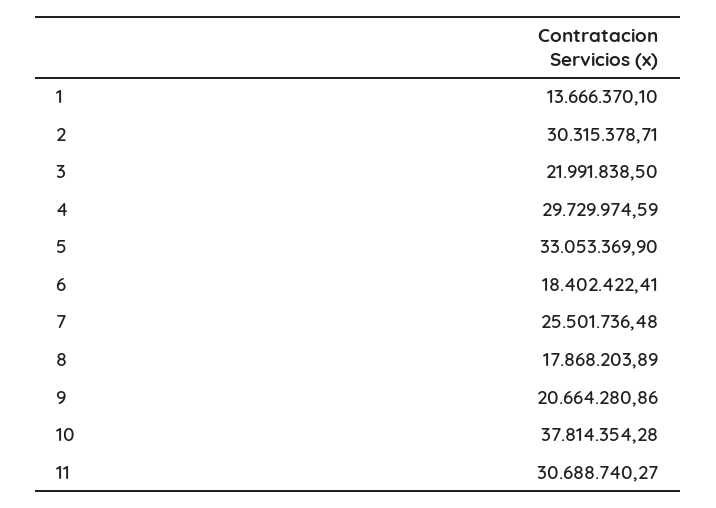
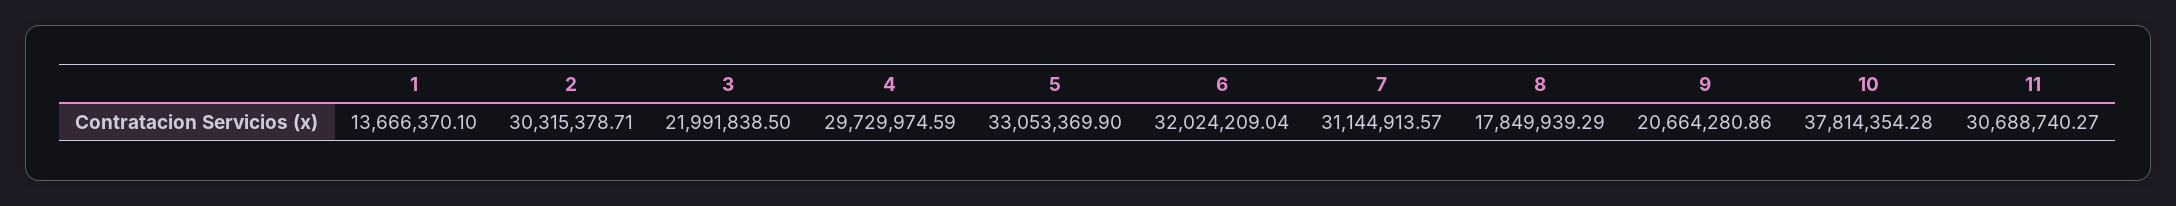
  {
    "1": 13666370.1,
    "2": 30315378.71,
    "3": 21991838.5,
    "4": 29729974.59,
    "5": 33053369.9,
-   "6": 18402422.41,
+   "6": 32024209.04,
-   "7": 25501736.48,
+   "7": 31144913.57,
-   "8": 17868203.89,
+   "8": 17849939.29,
    "9": 20664280.86,
    "10": 37814354.28,
    "11": 30688740.27
  }

